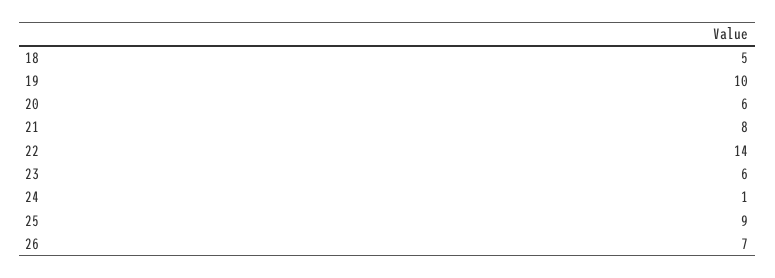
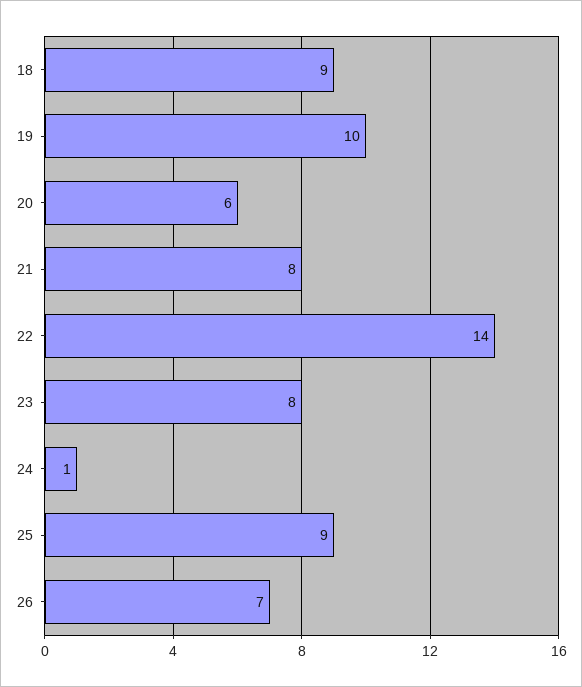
  {
-   "18": 5,
+   "18": 9,
    "19": 10,
    "20": 6,
    "21": 8,
    "22": 14,
-   "23": 6,
+   "23": 8,
    "24": 1,
    "25": 9,
    "26": 7
  }

